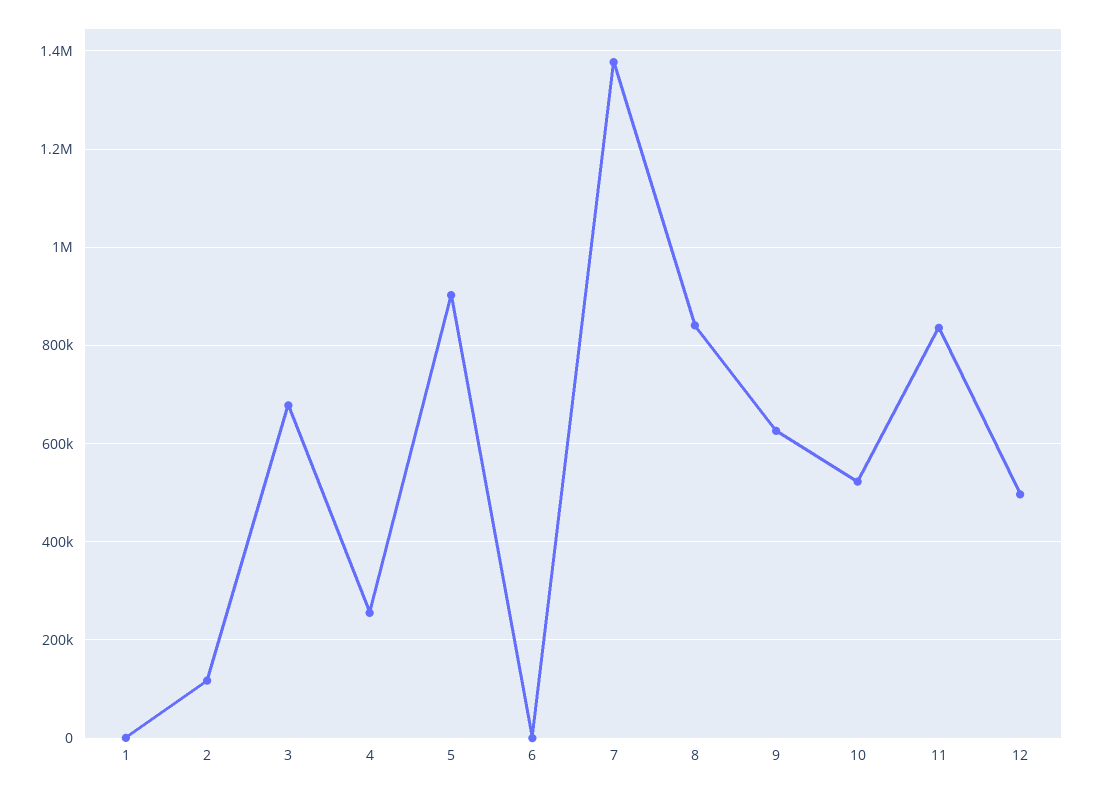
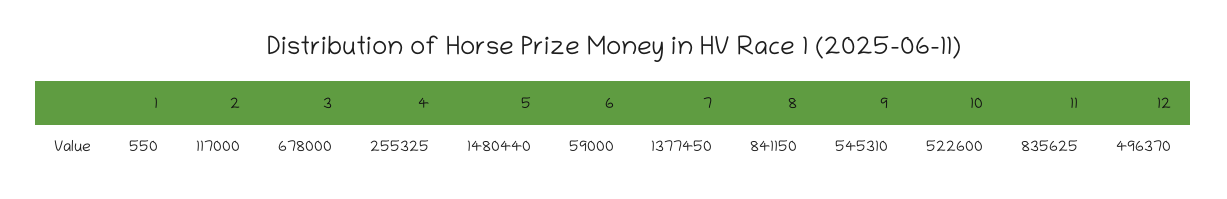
  {
    "1": 550,
    "2": 117000,
    "3": 678000,
    "4": 255325,
-   "5": 900000,
+   "5": 1480440,
-   "6": 0,
+   "6": 59000,
    "7": 1377450,
    "8": 841150,
-   "9": 620000,
+   "9": 545310,
    "10": 522600,
    "11": 835625,
    "12": 496370
  }

